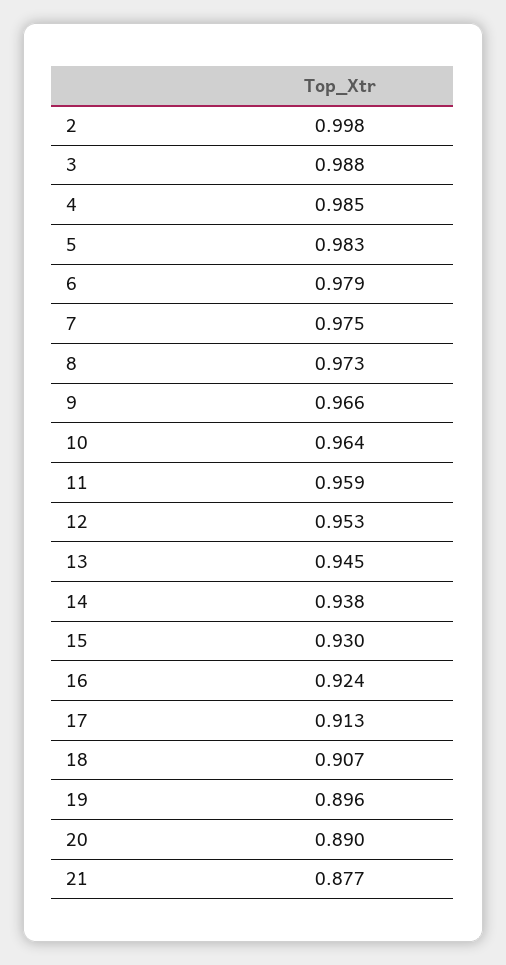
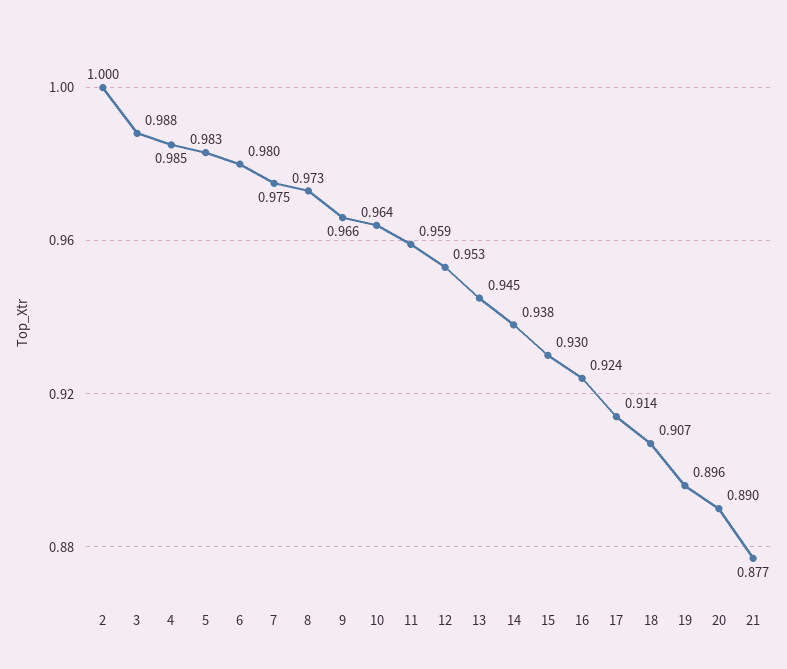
  {
-   "2": 0.998,
+   "2": 1,
    "3": 0.988,
    "4": 0.985,
    "5": 0.983,
-   "6": 0.979,
+   "6": 0.98,
    "7": 0.975,
    "8": 0.973,
    "9": 0.966,
    "10": 0.964,
    "11": 0.959,
    "12": 0.953,
    "13": 0.945,
    "14": 0.938,
    "15": 0.93,
    "16": 0.924,
-   "17": 0.913,
+   "17": 0.914,
    "18": 0.907,
    "19": 0.896,
    "20": 0.89,
    "21": 0.877
  }

